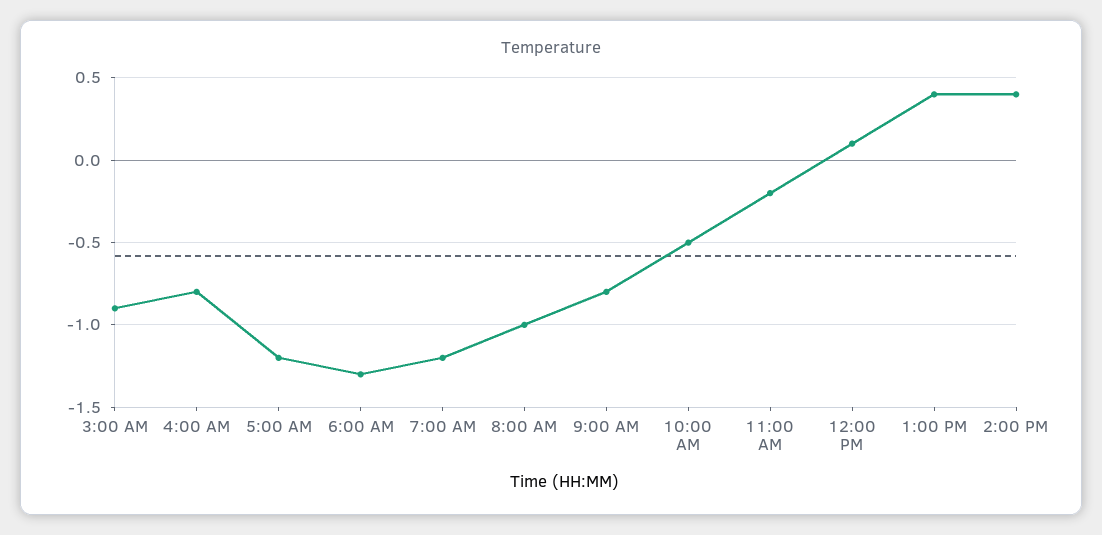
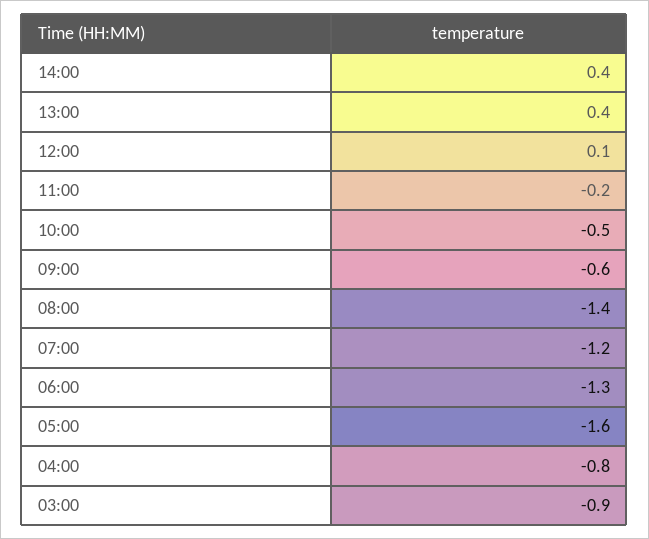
  {
    "3:00 AM": -0.9,
    "4:00 AM": -0.8,
-   "5:00 AM": -1.2,
+   "5:00 AM": -1.6,
    "6:00 AM": -1.3,
    "7:00 AM": -1.2,
-   "8:00 AM": -1,
+   "8:00 AM": -1.4,
-   "9:00 AM": -0.8,
+   "9:00 AM": -0.6,
    "10:00 AM": -0.5,
    "11:00 AM": -0.2,
    "12:00 PM": 0.1,
    "1:00 PM": 0.4,
    "2:00 PM": 0.4
  }

